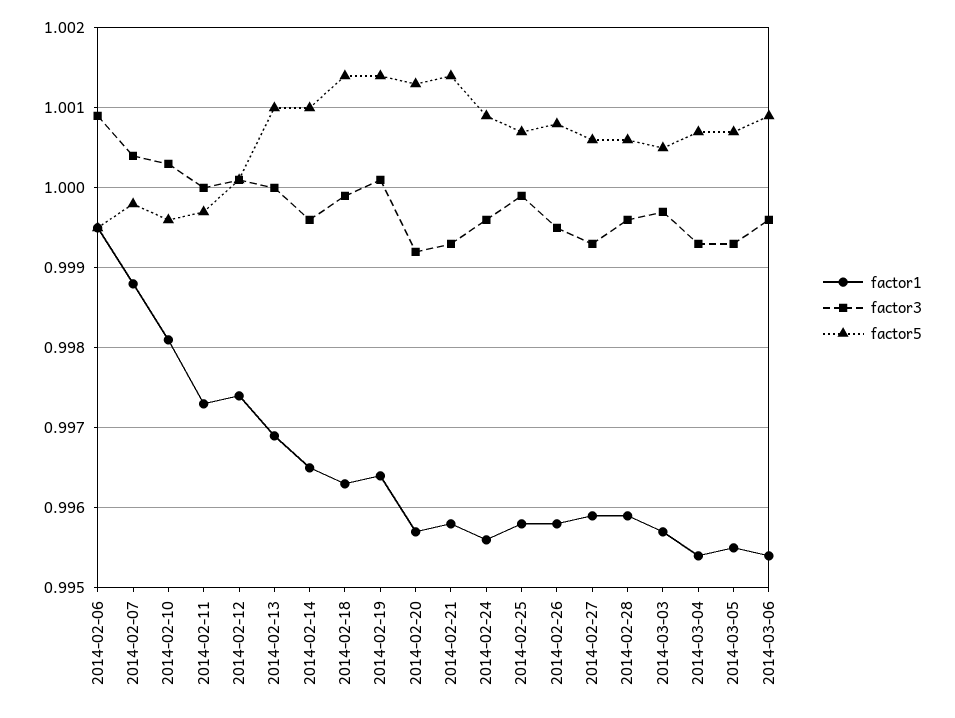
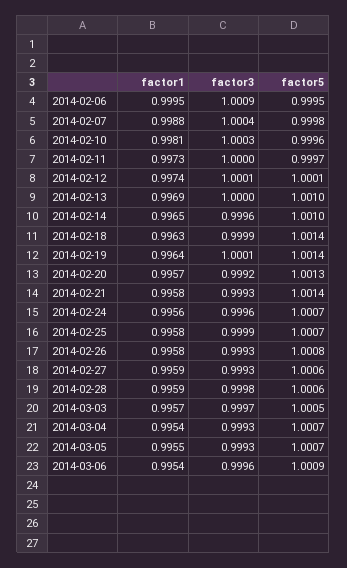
  {
    "factor1": {
      "2014-02-06": 0.9995,
      "2014-02-07": 0.9988,
      "2014-02-10": 0.9981,
      "2014-02-11": 0.9973,
      "2014-02-12": 0.9974,
      "2014-02-13": 0.9969,
      "2014-02-14": 0.9965,
      "2014-02-18": 0.9963,
      "2014-02-19": 0.9964,
      "2014-02-20": 0.9957,
      "2014-02-21": 0.9958,
      "2014-02-24": 0.9956,
      "2014-02-25": 0.9958,
      "2014-02-26": 0.9958,
      "2014-02-27": 0.9959,
      "2014-02-28": 0.9959,
      "2014-03-03": 0.9957,
      "2014-03-04": 0.9954,
      "2014-03-05": 0.9955,
      "2014-03-06": 0.9954
    },
    "factor3": {
      "2014-02-06": 1.0009,
      "2014-02-07": 1.0004,
      "2014-02-10": 1.0003,
      "2014-02-11": 1,
      "2014-02-12": 1.0001,
      "2014-02-13": 1,
      "2014-02-14": 0.9996,
      "2014-02-18": 0.9999,
      "2014-02-19": 1.0001,
      "2014-02-20": 0.9992,
      "2014-02-21": 0.9993,
      "2014-02-24": 0.9996,
      "2014-02-25": 0.9999,
-     "2014-02-26": 0.9995,
+     "2014-02-26": 0.9993,
      "2014-02-27": 0.9993,
-     "2014-02-28": 0.9996,
+     "2014-02-28": 0.9998,
      "2014-03-03": 0.9997,
      "2014-03-04": 0.9993,
      "2014-03-05": 0.9993,
      "2014-03-06": 0.9996
    },
    "factor5": {
      "2014-02-06": 0.9995,
      "2014-02-07": 0.9998,
      "2014-02-10": 0.9996,
      "2014-02-11": 0.9997,
      "2014-02-12": 1.0001,
      "2014-02-13": 1.001,
      "2014-02-14": 1.001,
      "2014-02-18": 1.0014,
      "2014-02-19": 1.0014,
      "2014-02-20": 1.0013,
      "2014-02-21": 1.0014,
-     "2014-02-24": 1.0009,
+     "2014-02-24": 1.0007,
      "2014-02-25": 1.0007,
      "2014-02-26": 1.0008,
      "2014-02-27": 1.0006,
      "2014-02-28": 1.0006,
      "2014-03-03": 1.0005,
      "2014-03-04": 1.0007,
      "2014-03-05": 1.0007,
      "2014-03-06": 1.0009
    }
  }

